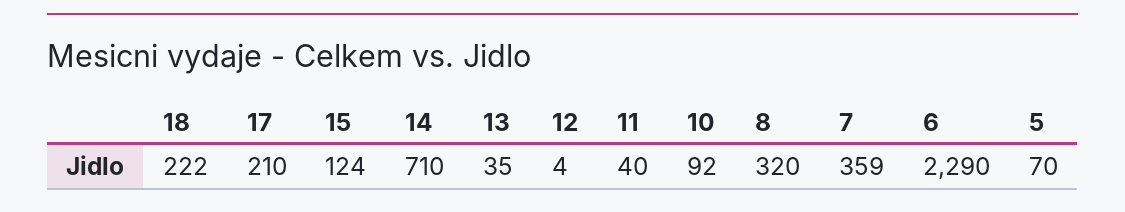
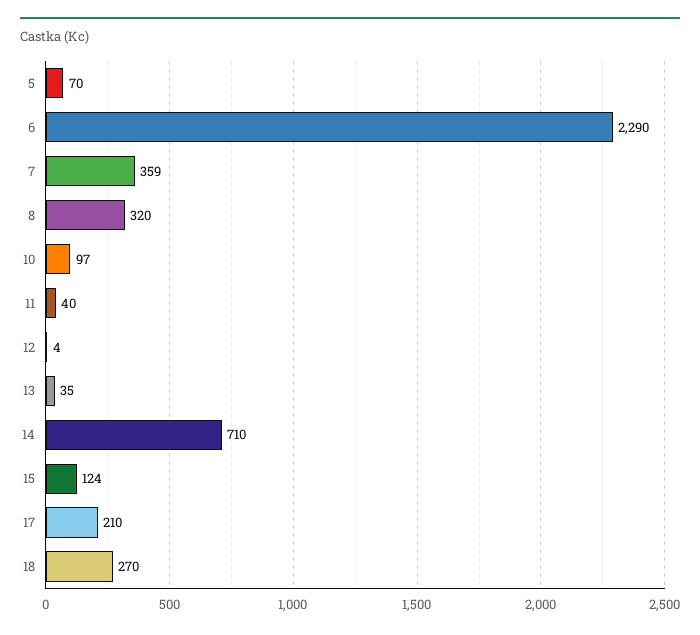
  {
-   "18": 222,
+   "18": 270,
    "17": 210,
    "15": 124,
    "14": 710,
    "13": 35,
    "12": 4,
    "11": 40,
-   "10": 92,
+   "10": 97,
    "8": 320,
    "7": 359,
    "6": 2290,
    "5": 70
  }

